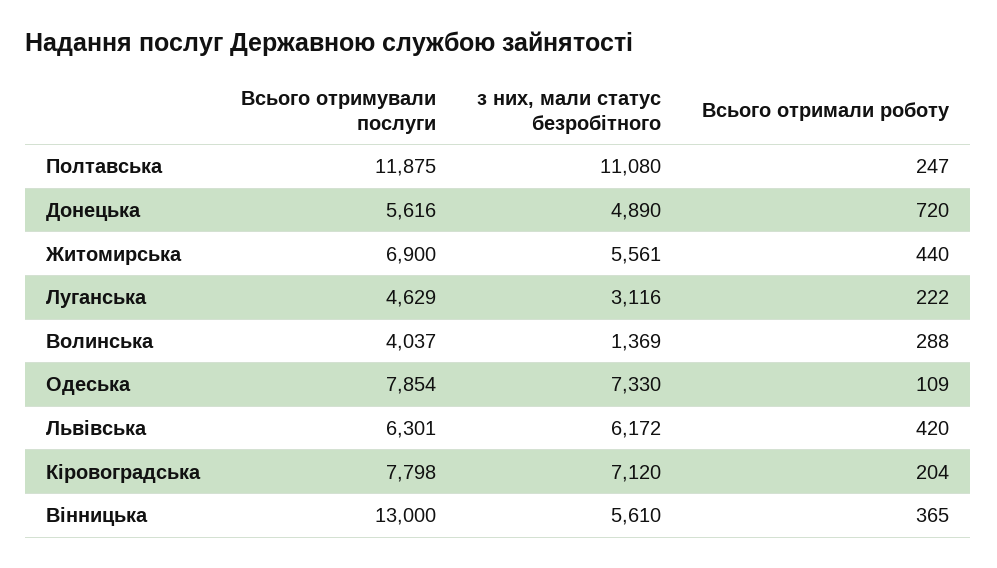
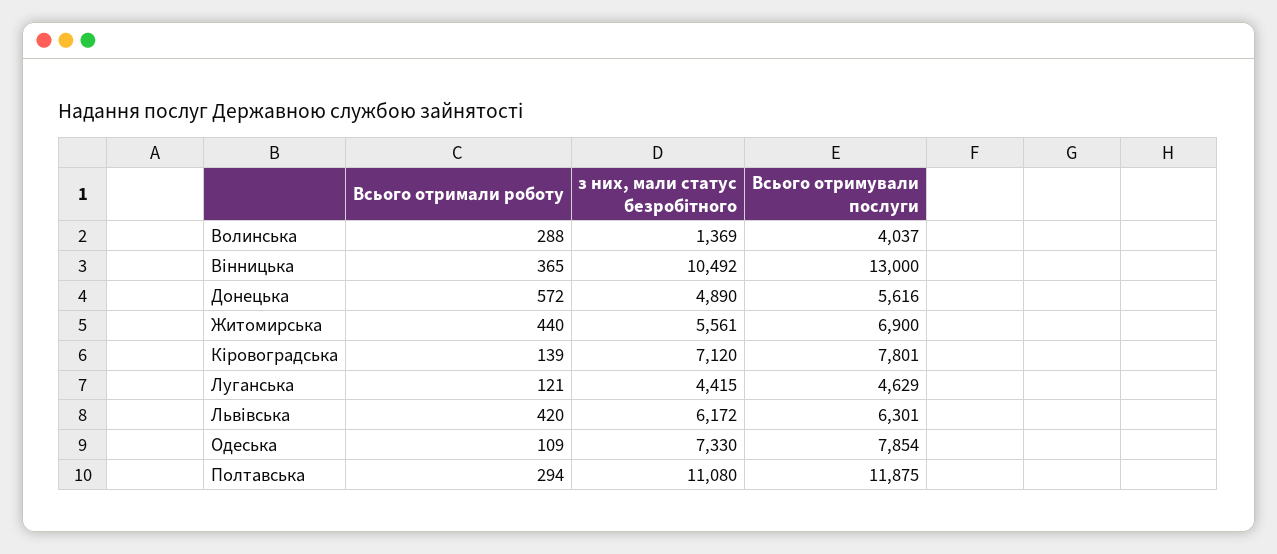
  {
    "Всього отримували послуги": {
      "Полтавська": 11875,
      "Донецька": 5616,
      "Житомирська": 6900,
      "Луганська": 4629,
      "Волинська": 4037,
      "Одеська": 7854,
      "Львівська": 6301,
-     "Кіровоградська": 7798,
+     "Кіровоградська": 7801,
      "Вінницька": 13000
    },
    "з них, мали статус безробітного": {
      "Полтавська": 11080,
      "Донецька": 4890,
      "Житомирська": 5561,
-     "Луганська": 3116,
+     "Луганська": 4415,
      "Волинська": 1369,
      "Одеська": 7330,
      "Львівська": 6172,
      "Кіровоградська": 7120,
-     "Вінницька": 5610
+     "Вінницька": 10492
    },
    "Всього отримали роботу": {
-     "Полтавська": 247,
+     "Полтавська": 294,
-     "Донецька": 720,
+     "Донецька": 572,
      "Житомирська": 440,
-     "Луганська": 222,
+     "Луганська": 121,
      "Волинська": 288,
      "Одеська": 109,
      "Львівська": 420,
-     "Кіровоградська": 204,
+     "Кіровоградська": 139,
      "Вінницька": 365
    }
  }

